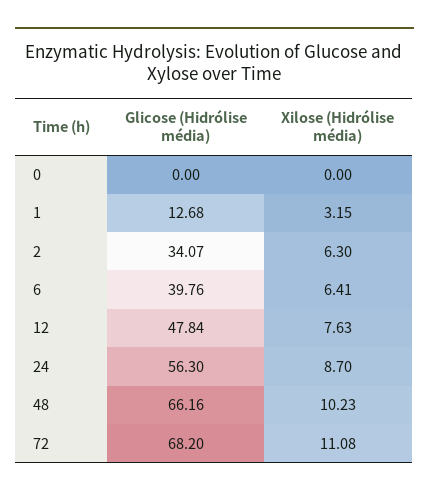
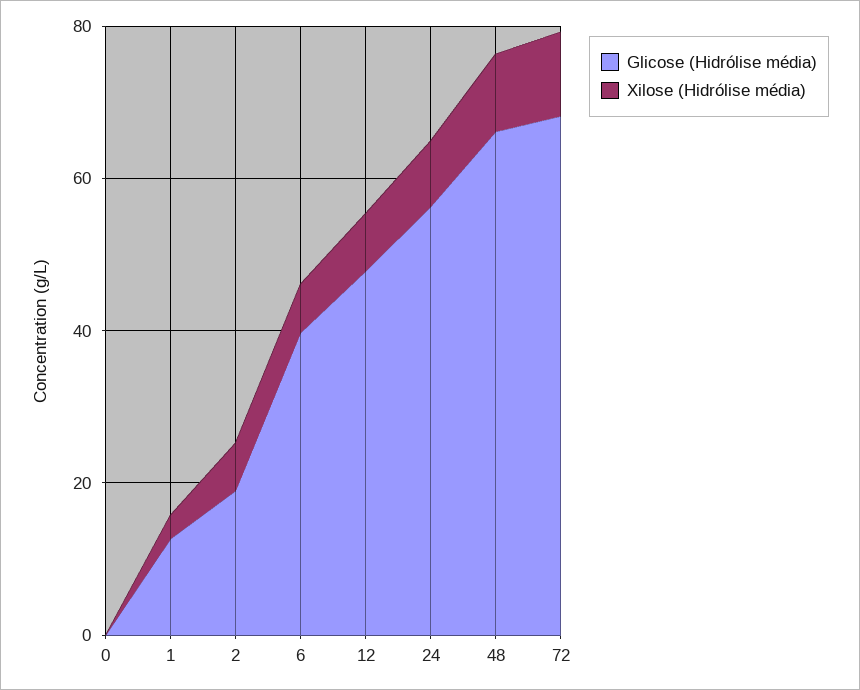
  {
    "Glicose (Hidrólise média)": {
      "0": 0,
      "1": 12.68,
-     "2": 34.07,
+     "2": 20,
      "6": 39.76,
      "12": 47.84,
      "24": 56.3,
      "48": 66.16,
      "72": 68.2
    },
    "Xilose (Hidrólise média)": {
      "0": 0,
      "1": 3.15,
      "2": 6.3,
      "6": 6.41,
      "12": 7.63,
      "24": 8.7,
      "48": 10.23,
      "72": 11.08
    }
  }

